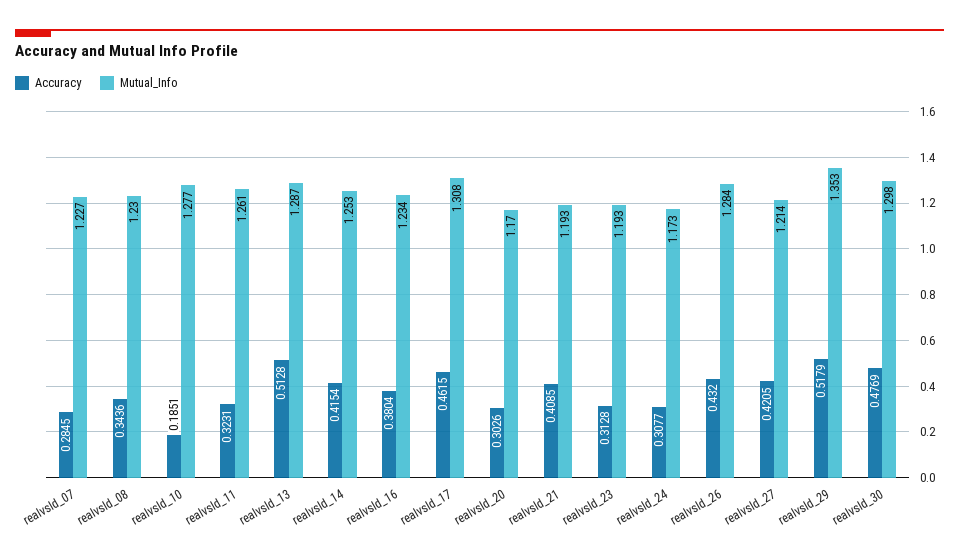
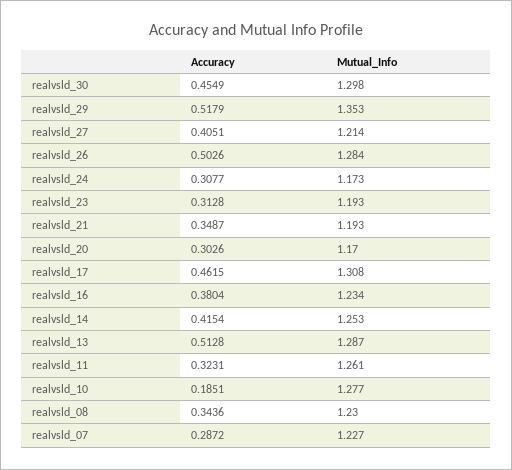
  {
    "Accuracy": {
-     "realvsld_07": 0.2845,
+     "realvsld_07": 0.2872,
      "realvsld_08": 0.3436,
      "realvsld_10": 0.1851,
      "realvsld_11": 0.3231,
      "realvsld_13": 0.5128,
      "realvsld_14": 0.4154,
      "realvsld_16": 0.3804,
      "realvsld_17": 0.4615,
      "realvsld_20": 0.3026,
-     "realvsld_21": 0.4085,
+     "realvsld_21": 0.3487,
      "realvsld_23": 0.3128,
      "realvsld_24": 0.3077,
-     "realvsld_26": 0.432,
+     "realvsld_26": 0.5026,
-     "realvsld_27": 0.4205,
+     "realvsld_27": 0.4051,
      "realvsld_29": 0.5179,
-     "realvsld_30": 0.4769
+     "realvsld_30": 0.4549
    },
    "Mutual_Info": {
      "realvsld_07": 1.227,
      "realvsld_08": 1.23,
      "realvsld_10": 1.277,
      "realvsld_11": 1.261,
      "realvsld_13": 1.287,
      "realvsld_14": 1.253,
      "realvsld_16": 1.234,
      "realvsld_17": 1.308,
      "realvsld_20": 1.17,
      "realvsld_21": 1.193,
      "realvsld_23": 1.193,
      "realvsld_24": 1.173,
      "realvsld_26": 1.284,
      "realvsld_27": 1.214,
      "realvsld_29": 1.353,
      "realvsld_30": 1.298
    }
  }

